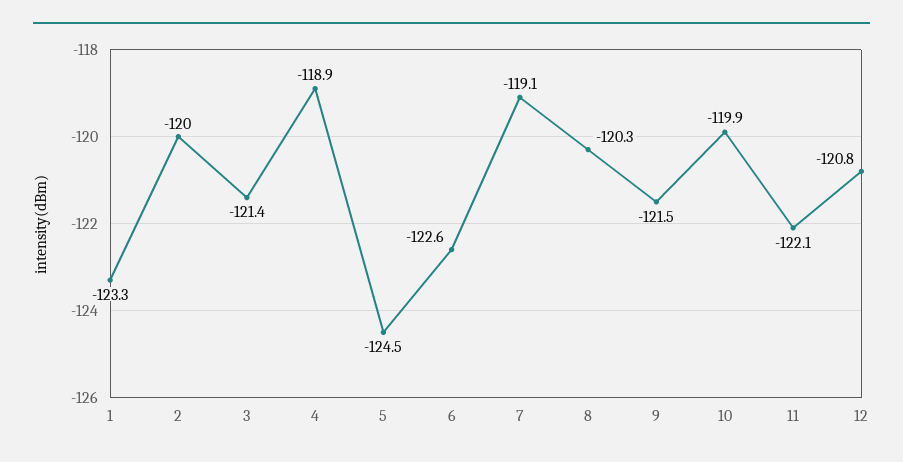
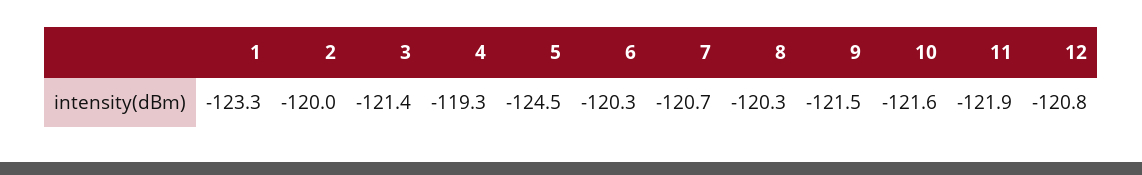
  {
    "1": -123.3,
    "2": -120,
    "3": -121.4,
-   "4": -118.9,
+   "4": -119.3,
    "5": -124.5,
-   "6": -122.6,
+   "6": -120.3,
-   "7": -119.1,
+   "7": -120.7,
    "8": -120.3,
    "9": -121.5,
-   "10": -119.9,
+   "10": -121.6,
-   "11": -122.1,
+   "11": -121.9,
    "12": -120.8
  }

